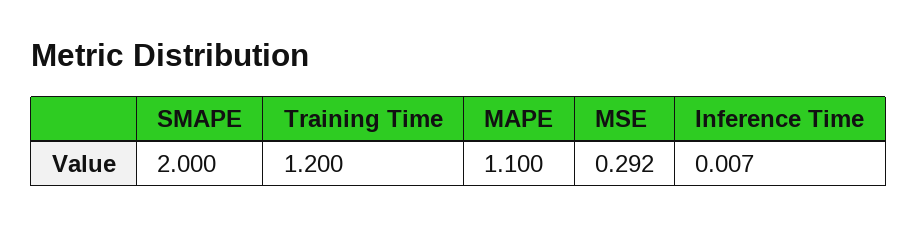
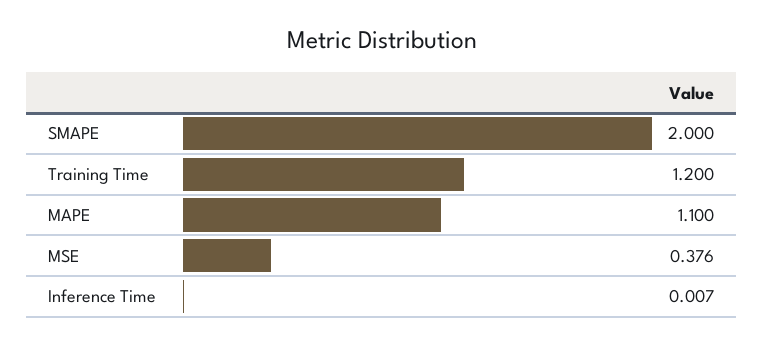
  {
    "SMAPE": 2,
    "Training Time": 1.2,
    "MAPE": 1.1,
-   "MSE": 0.292,
+   "MSE": 0.376,
    "Inference Time": 0.007
  }

